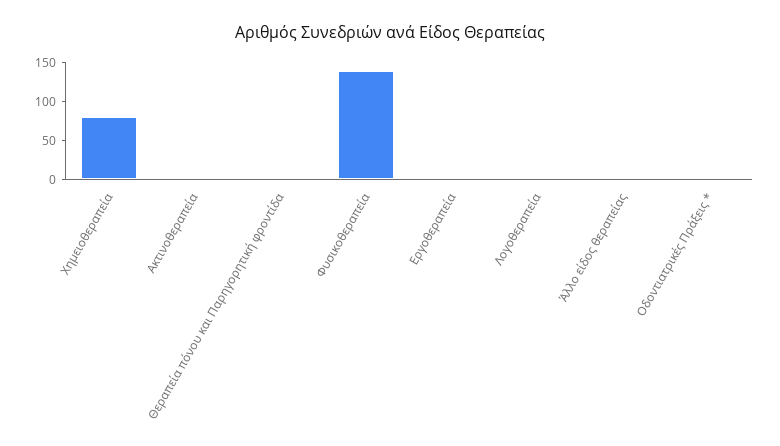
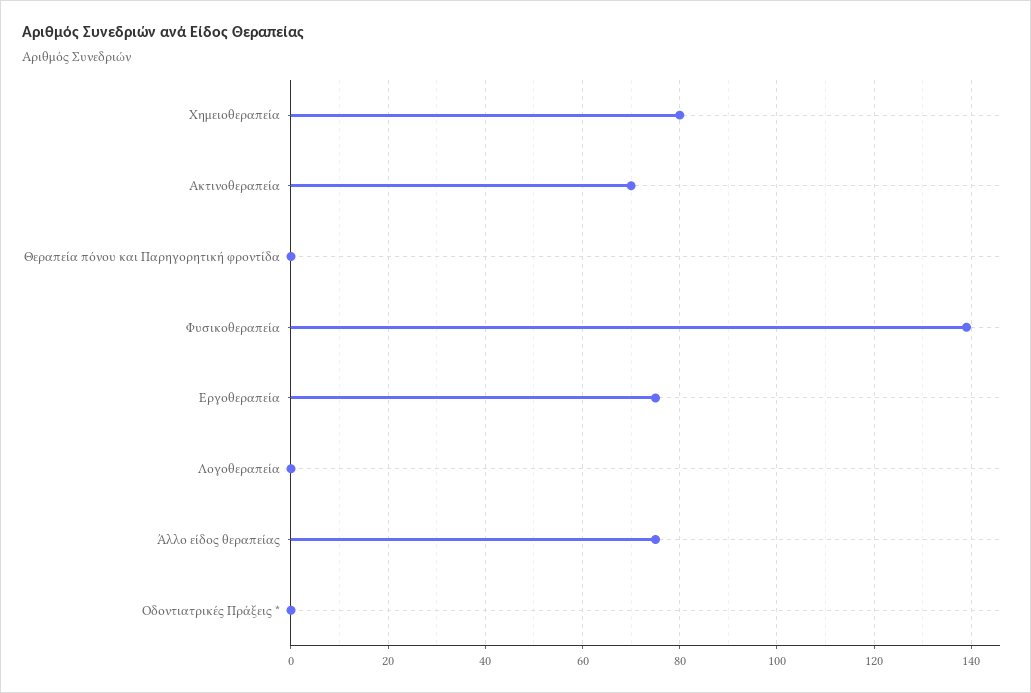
  {
    "Χημειοθεραπεία": 80,
-   "Ακτινοθεραπεία": 0,
+   "Ακτινοθεραπεία": 70,
    "Θεραπεία πόνου και Παρηγορητική φροντίδα": 0,
    "Φυσικοθεραπεία": 140,
-   "Εργοθεραπεία": 0,
+   "Εργοθεραπεία": 75,
    "Λογοθεραπεία": 0,
-   "Άλλο είδος θεραπείας": 0,
+   "Άλλο είδος θεραπείας": 75,
    "Οδοντιατρικές Πράξεις *": 0
  }

